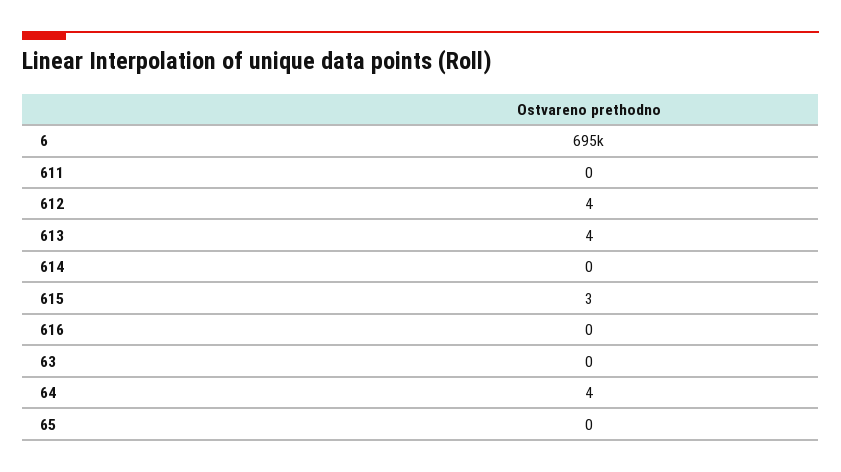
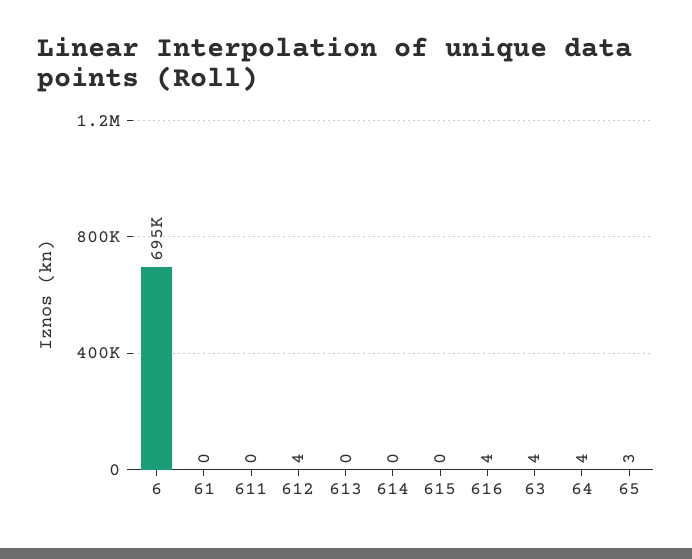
  {
    "6": 695000,
    "611": 0,
    "612": 4,
-   "613": 4,
+   "613": 0,
    "614": 0,
-   "615": 3,
+   "615": 0,
-   "616": 0,
+   "616": 4,
-   "63": 0,
+   "63": 4,
    "64": 4,
-   "65": 0
+   "65": 3,
+   "61": 0
  }

